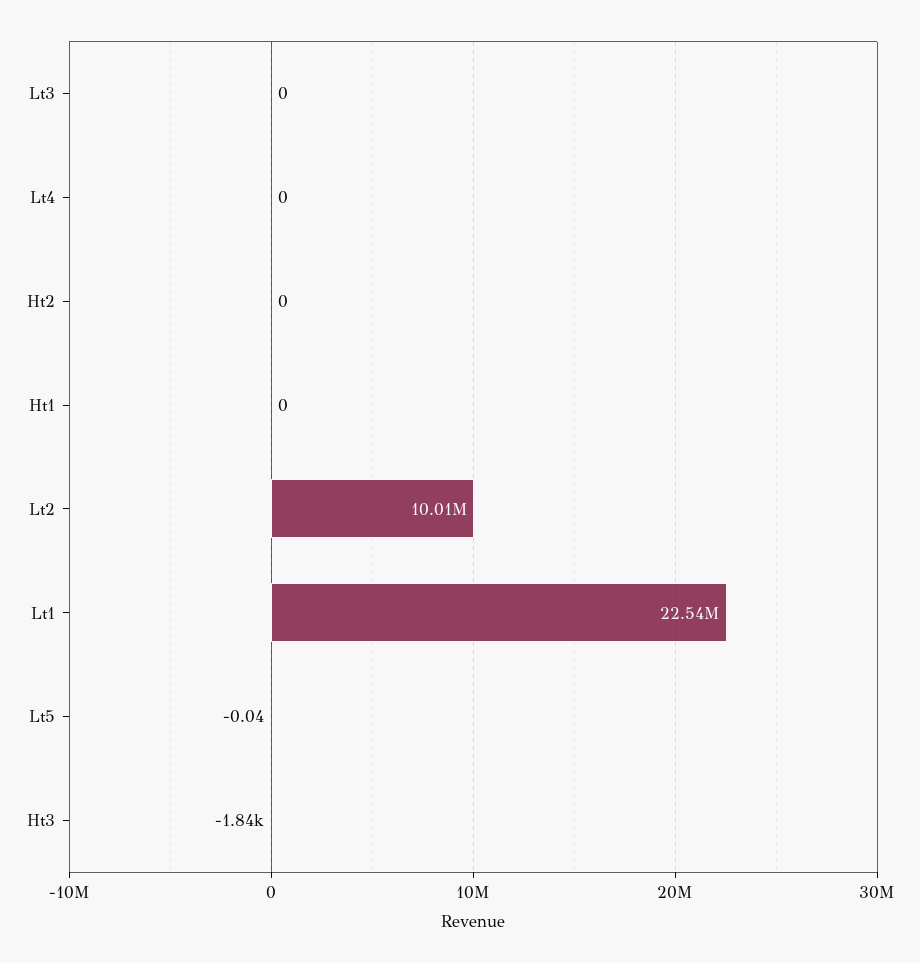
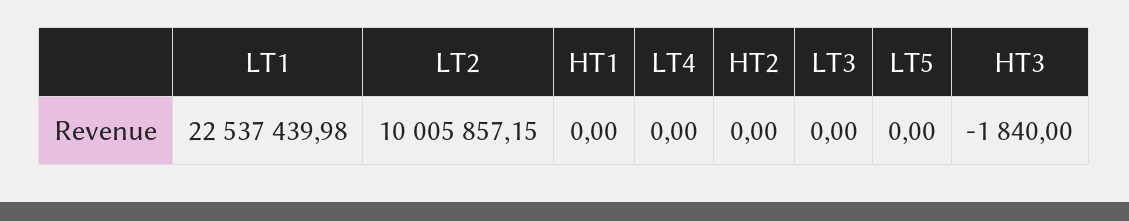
  {
    "Lt3": 0,
    "Lt4": 0,
    "Ht2": 0,
    "Ht1": 0,
    "Lt2": 10005857.15,
    "Lt1": 22537439.98,
-   "Lt5": -0.04,
+   "Lt5": 0,
    "Ht3": -1840
  }

